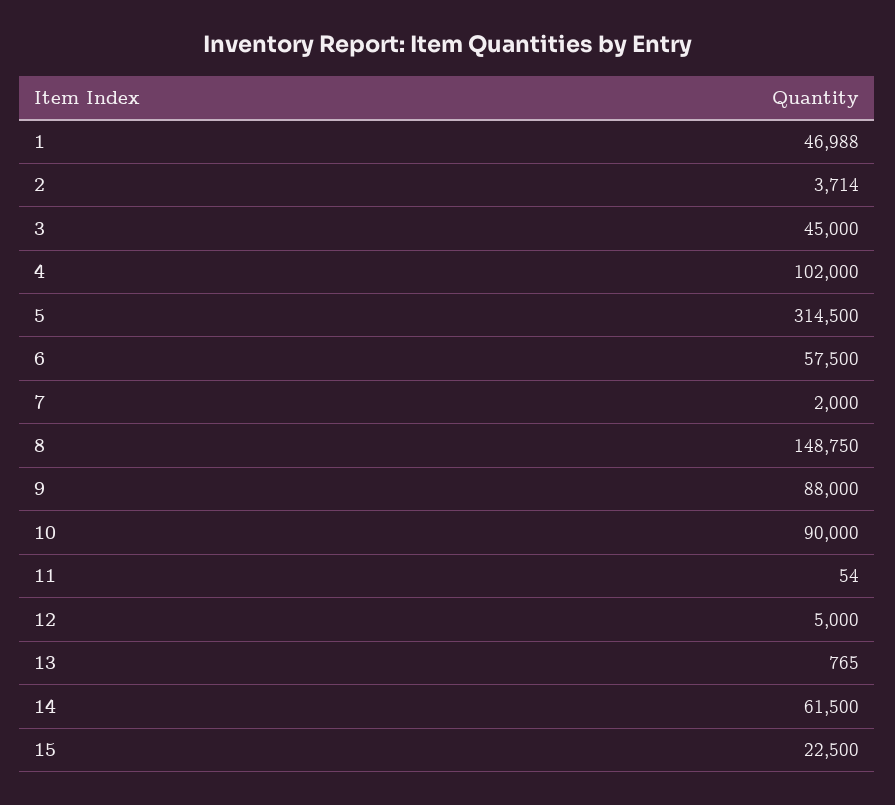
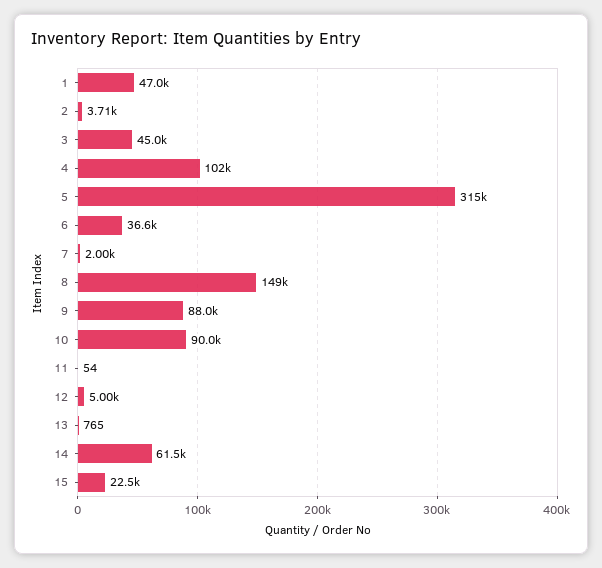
  {
    "1": 46988,
    "2": 3714,
    "3": 45000,
    "4": 102000,
    "5": 314500,
-   "6": 57500,
+   "6": 36600,
    "7": 2000,
    "8": 148750,
    "9": 88000,
    "10": 90000,
    "11": 54,
    "12": 5000,
    "13": 765,
    "14": 61500,
    "15": 22500
  }

